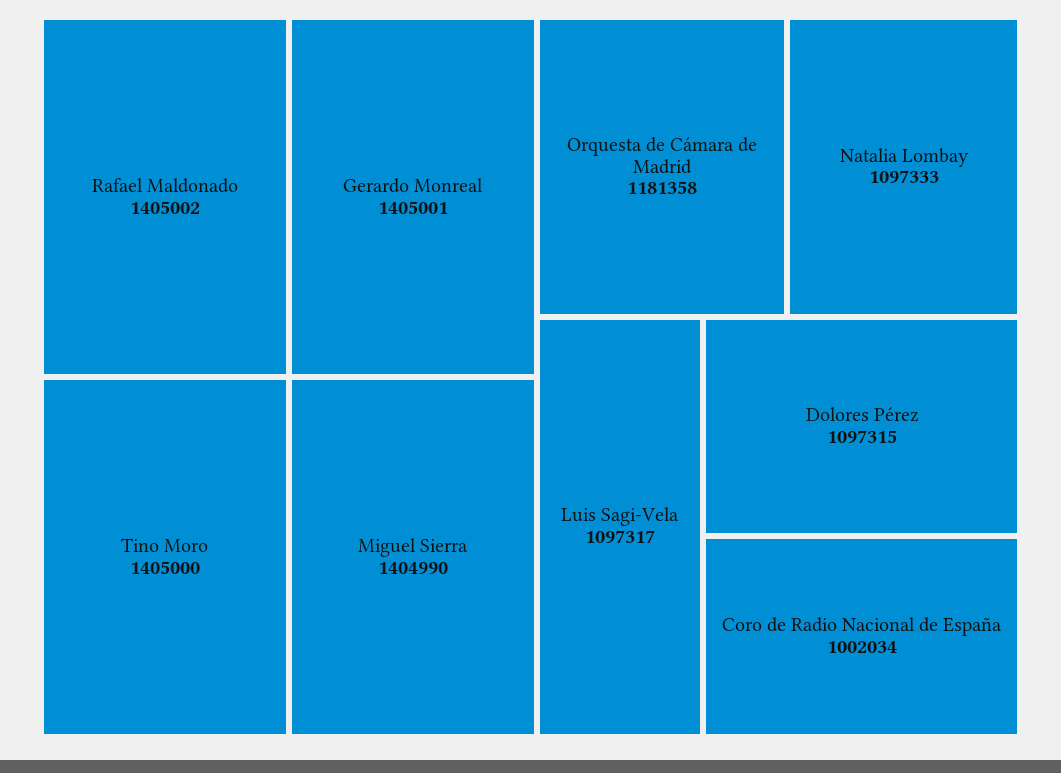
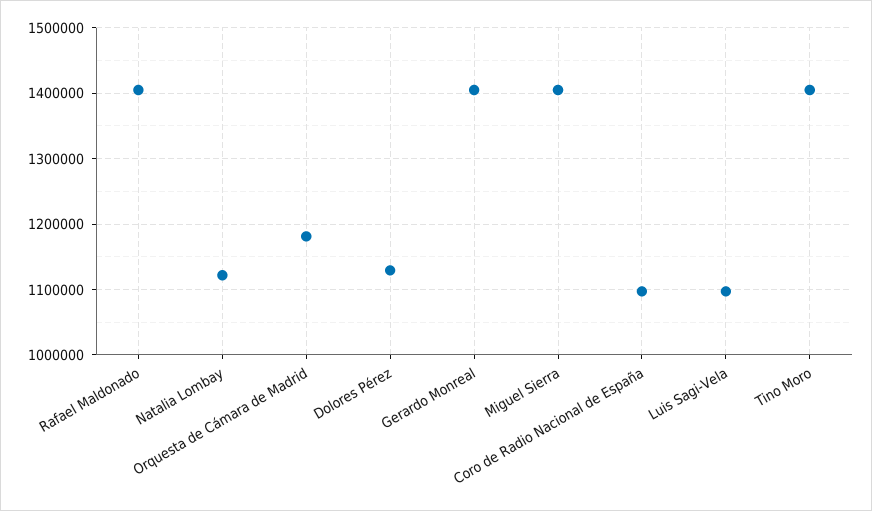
  {
    "Rafael Maldonado": 1405002,
    "Gerardo Monreal": 1405001,
    "Tino Moro": 1405000,
    "Miguel Sierra": 1404990,
    "Orquesta de Cámara de Madrid": 1181358,
-   "Natalia Lombay": 1097333,
+   "Natalia Lombay": 1120000,
    "Luis Sagi-Vela": 1097317,
-   "Dolores Pérez": 1097315,
+   "Dolores Pérez": 1130000,
-   "Coro de Radio Nacional de España": 1002034
+   "Coro de Radio Nacional de España": 1100000
  }

